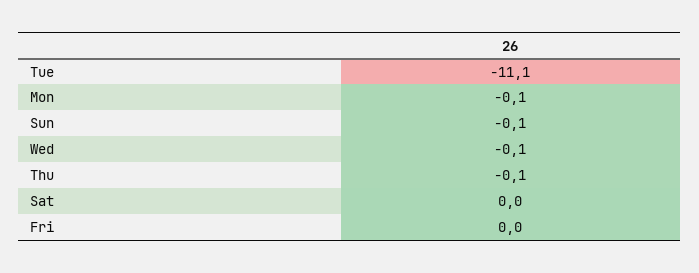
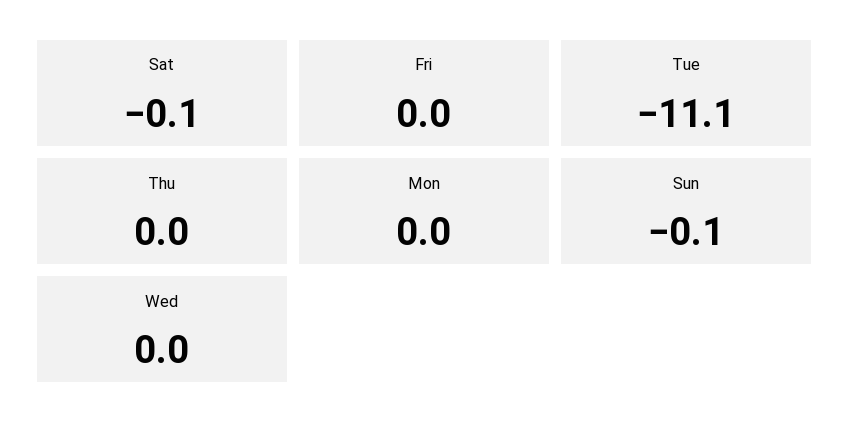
  {
    "Tue": -11.1,
-   "Mon": -0.1,
+   "Mon": 0,
    "Sun": -0.1,
-   "Wed": -0.1,
+   "Wed": 0,
-   "Thu": -0.1,
+   "Thu": 0,
-   "Sat": 0,
+   "Sat": -0.1,
    "Fri": 0
  }

